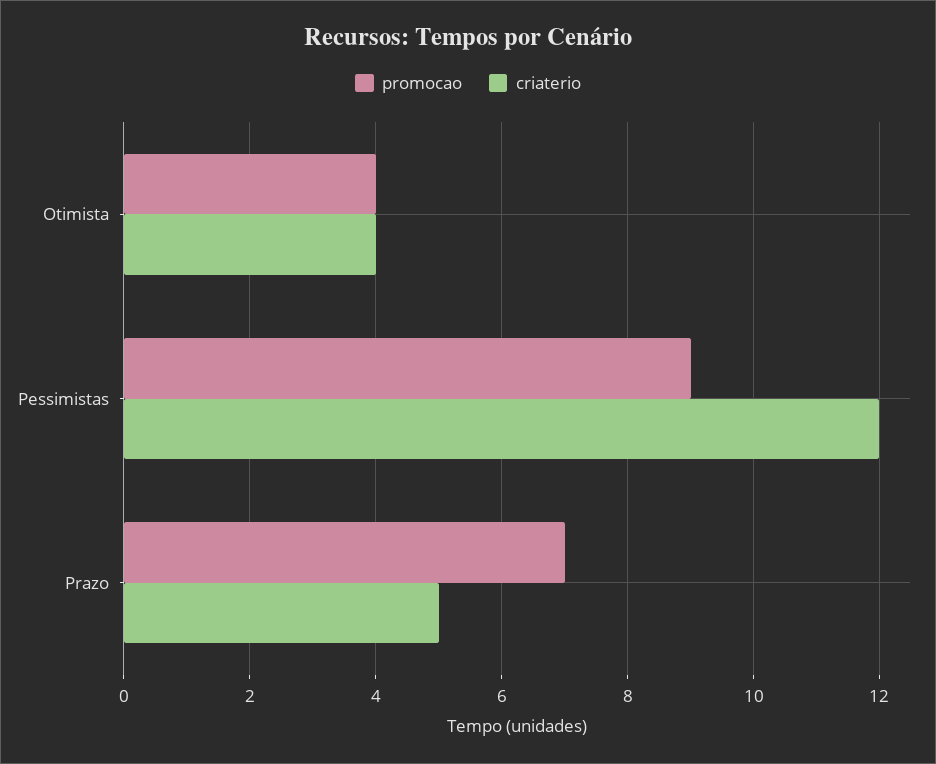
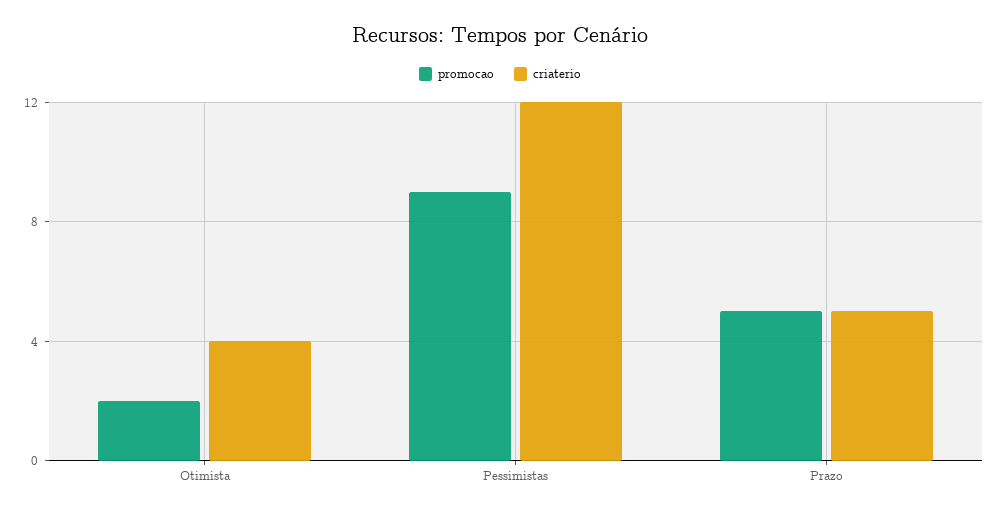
  {
    "promocao": {
-     "Otimista": 4,
+     "Otimista": 2,
      "Pessimistas": 9,
-     "Prazo": 7
+     "Prazo": 5
    },
    "criaterio": {
      "Otimista": 4,
      "Pessimistas": 12,
      "Prazo": 5
    }
  }

